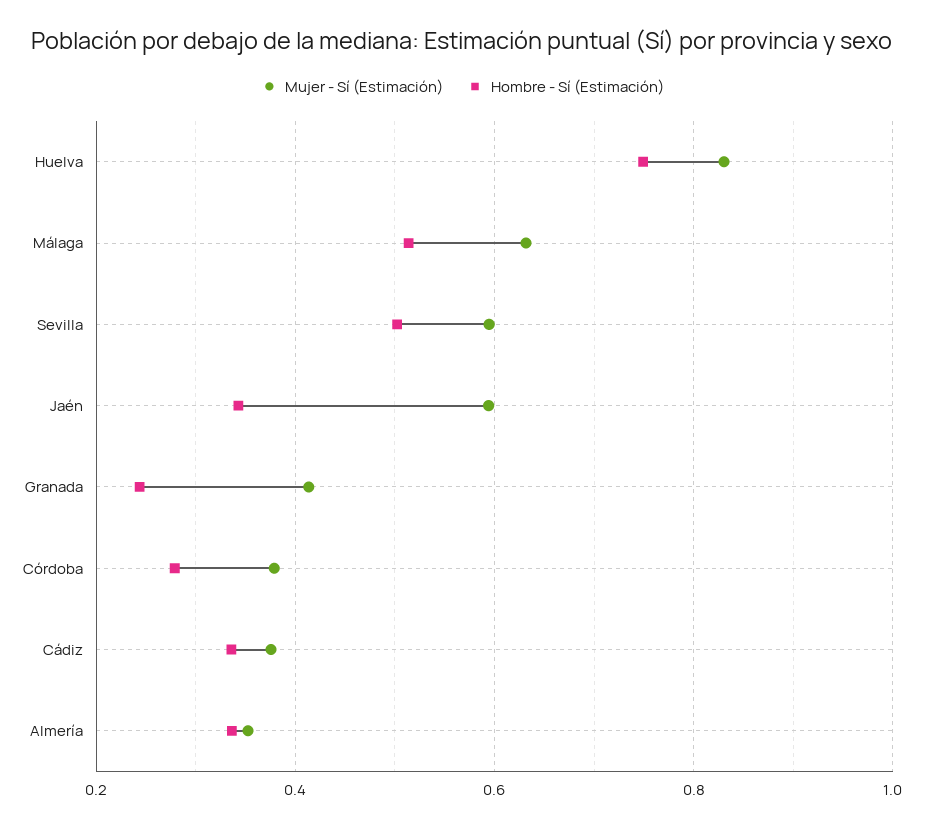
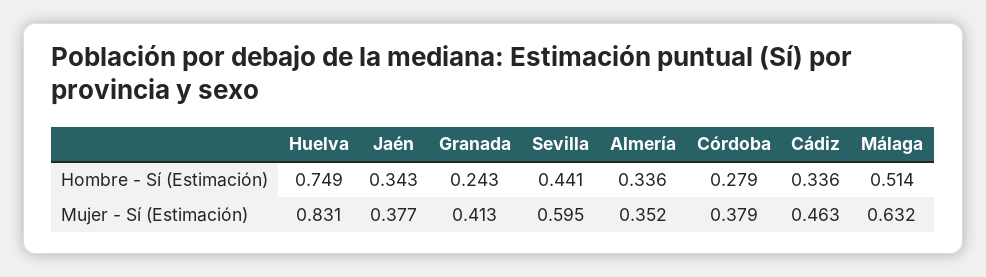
  {
    "Mujer - Sí (Estimación)": {
      "Huelva": 0.831,
      "Málaga": 0.632,
      "Sevilla": 0.595,
-     "Jaén": 0.6,
+     "Jaén": 0.377,
      "Granada": 0.413,
      "Córdoba": 0.379,
-     "Cádiz": 0.38,
+     "Cádiz": 0.463,
      "Almería": 0.352
    },
    "Hombre - Sí (Estimación)": {
      "Huelva": 0.749,
      "Málaga": 0.514,
-     "Sevilla": 0.5,
+     "Sevilla": 0.441,
      "Jaén": 0.343,
      "Granada": 0.243,
      "Córdoba": 0.279,
      "Cádiz": 0.336,
      "Almería": 0.336
    }
  }

